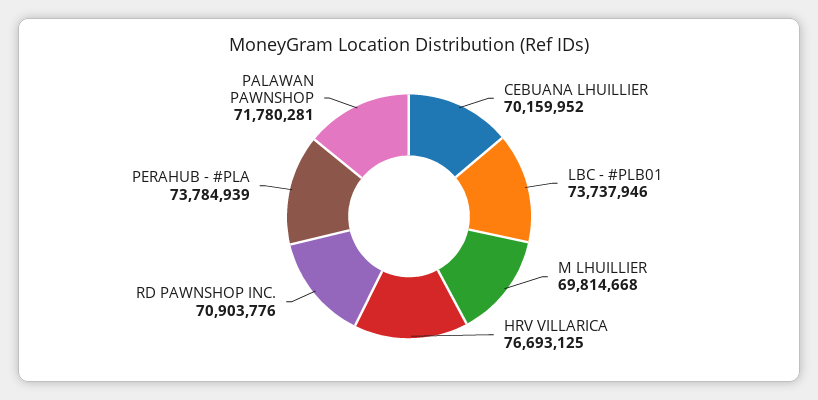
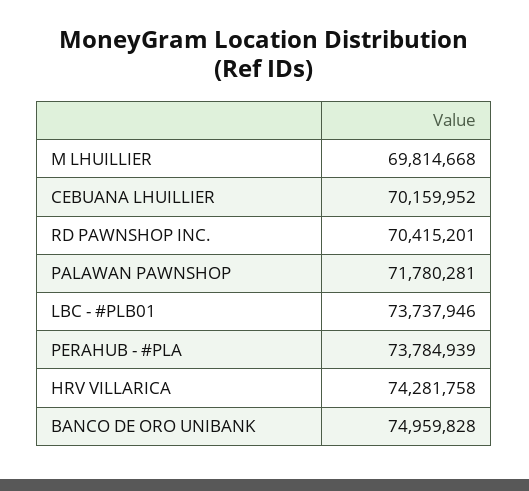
  {
    "CEBUANA LHUILLIER": 70159952,
    "LBC - #PLB01": 73737946,
    "M LHUILLIER": 69814668,
-   "HRV VILLARICA": 76693125,
+   "HRV VILLARICA": 74281758,
-   "RD PAWNSHOP INC.": 70903776,
+   "RD PAWNSHOP INC.": 70415201,
    "PERAHUB - #PLA": 73784939,
-   "PALAWAN PAWNSHOP": 71780281
+   "PALAWAN PAWNSHOP": 71780281,
+   "BANCO DE ORO UNIBANK": 74959828
  }

